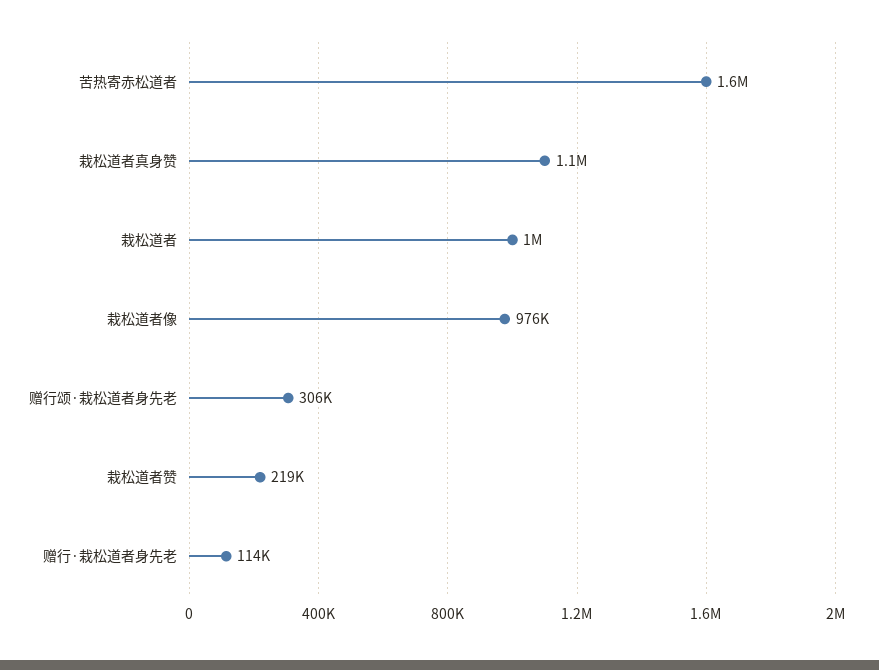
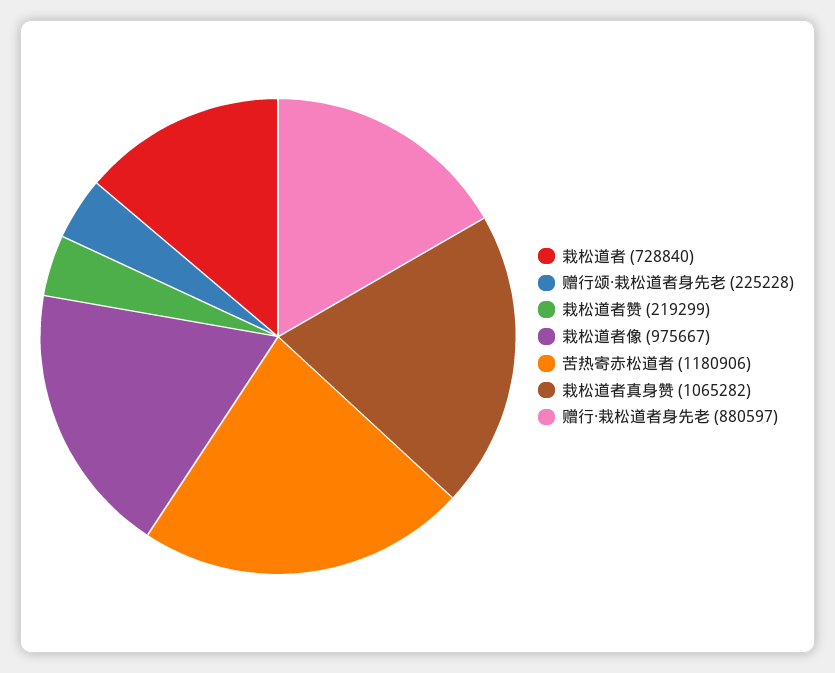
  {
-   "苦热寄赤松道者": 1600000,
+   "苦热寄赤松道者": 1180906,
    "栽松道者真身赞": 1065282,
-   "栽松道者": 1000000,
+   "栽松道者": 728840,
    "栽松道者像": 975667,
-   "赠行颂·栽松道者身先老": 306000,
+   "赠行颂·栽松道者身先老": 225228,
    "栽松道者赞": 219299,
-   "赠行·栽松道者身先老": 114000
+   "赠行·栽松道者身先老": 880597
  }

